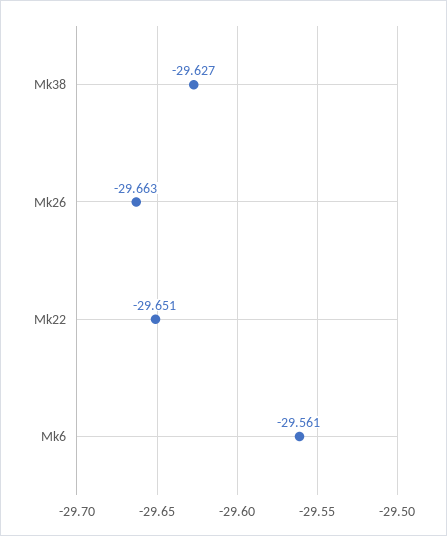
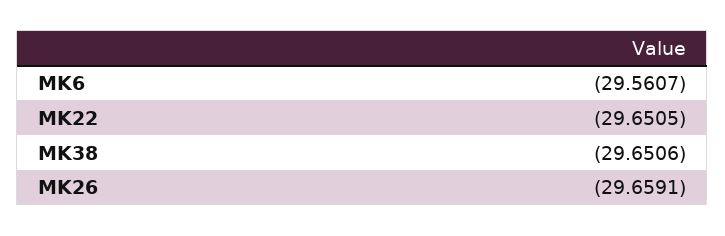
  {
-   "Mk38": -29.627,
+   "Mk38": -29.6506,
-   "Mk26": -29.663,
+   "Mk26": -29.6591,
    "Mk22": -29.6505,
    "Mk6": -29.5607
  }

